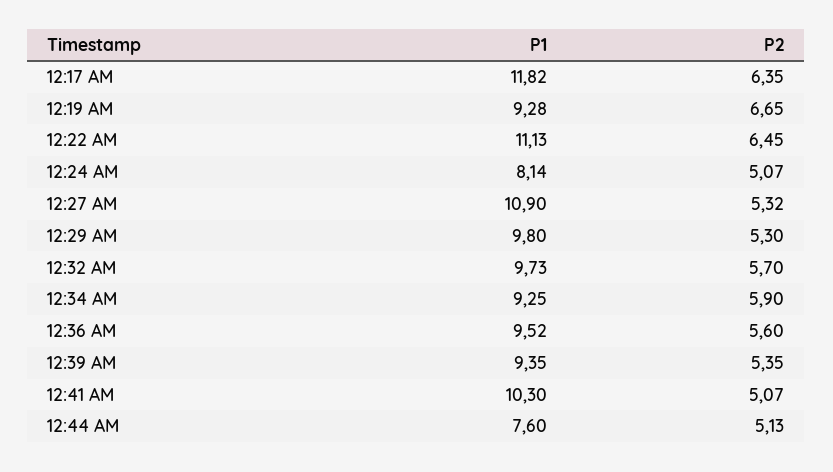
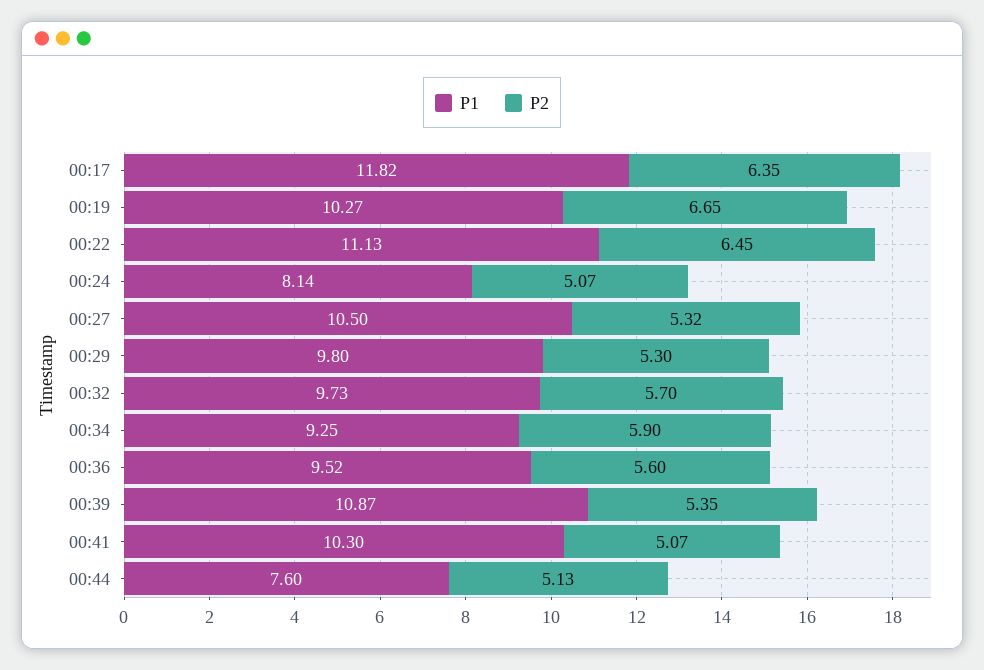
  {
    "P1": {
      "12:17 AM": 11.82,
-     "12:19 AM": 9.28,
+     "12:19 AM": 10.27,
      "12:22 AM": 11.13,
      "12:24 AM": 8.14,
-     "12:27 AM": 10.9,
+     "12:27 AM": 10.5,
      "12:29 AM": 9.8,
      "12:32 AM": 9.73,
      "12:34 AM": 9.25,
      "12:36 AM": 9.52,
-     "12:39 AM": 9.35,
+     "12:39 AM": 10.87,
      "12:41 AM": 10.3,
      "12:44 AM": 7.6
    },
    "P2": {
      "12:17 AM": 6.35,
      "12:19 AM": 6.65,
      "12:22 AM": 6.45,
      "12:24 AM": 5.07,
      "12:27 AM": 5.32,
      "12:29 AM": 5.3,
      "12:32 AM": 5.7,
      "12:34 AM": 5.9,
      "12:36 AM": 5.6,
      "12:39 AM": 5.35,
      "12:41 AM": 5.07,
      "12:44 AM": 5.13
    }
  }

